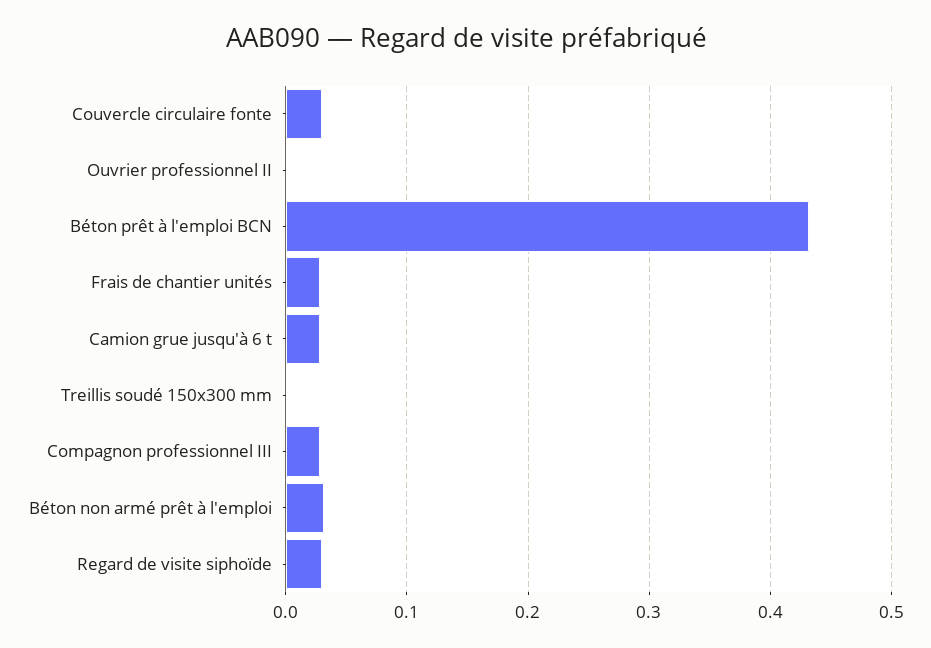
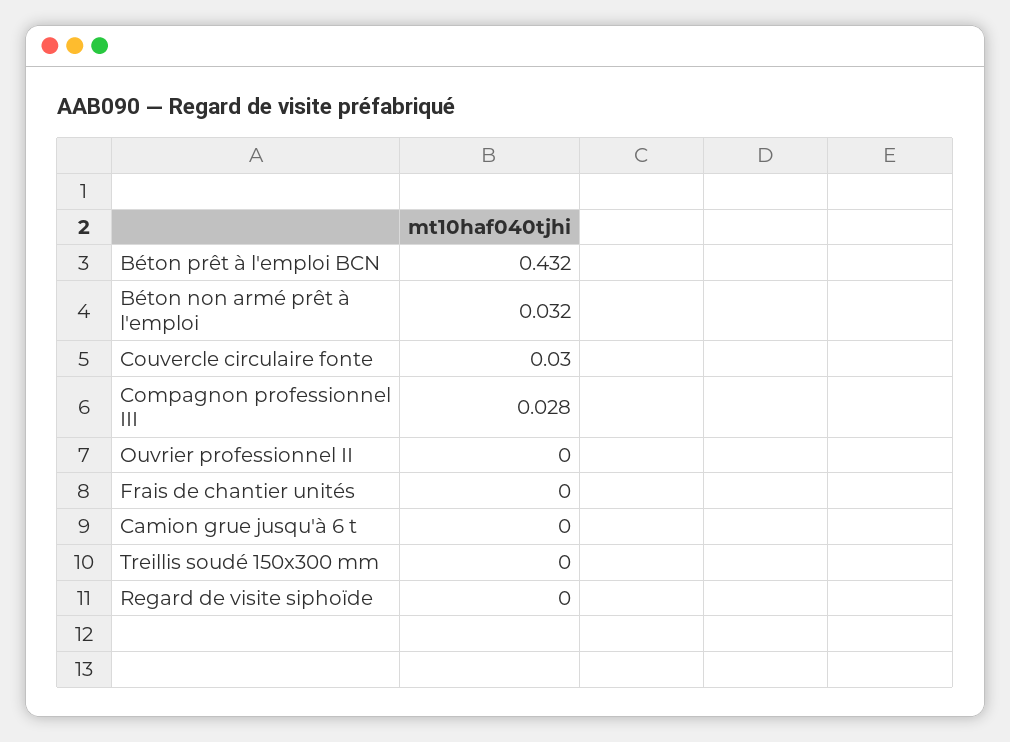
  {
    "Couvercle circulaire fonte": 0.03,
    "Ouvrier professionnel II": 0,
    "Béton prêt à l'emploi BCN": 0.432,
-   "Frais de chantier unités": 0.03,
+   "Frais de chantier unités": 0,
-   "Camion grue jusqu'à 6 t": 0.03,
+   "Camion grue jusqu'à 6 t": 0,
    "Treillis soudé 150x300 mm": 0,
    "Compagnon professionnel III": 0.028,
    "Béton non armé prêt à l'emploi": 0.032,
-   "Regard de visite siphoïde": 0.03
+   "Regard de visite siphoïde": 0
  }

